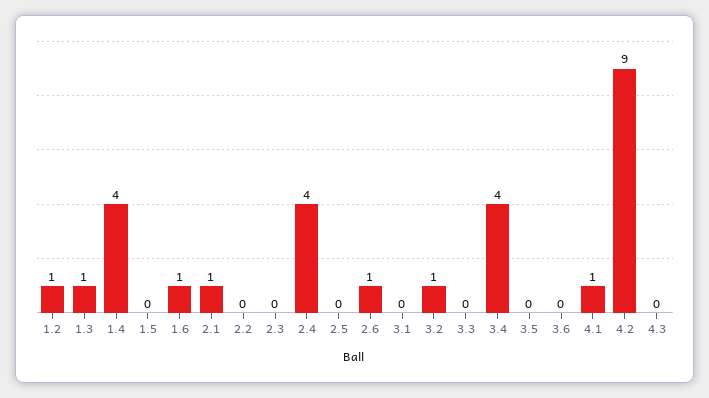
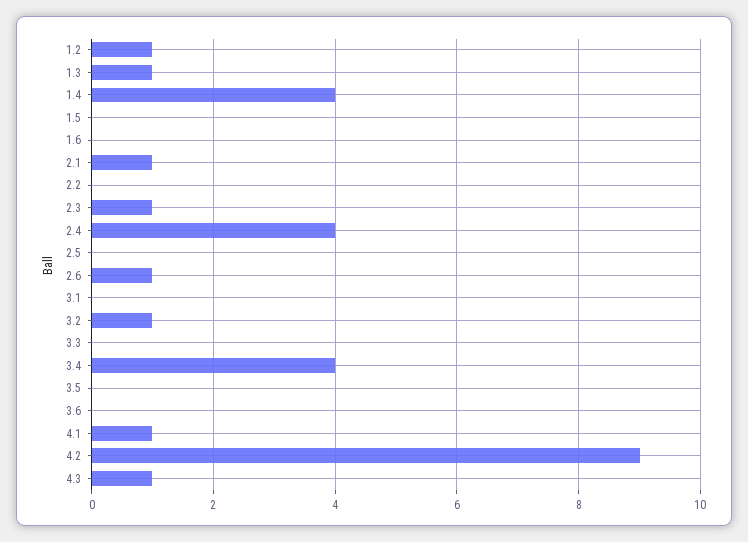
  {
    "1.2": 1,
    "1.3": 1,
    "1.4": 4,
    "1.5": 0,
-   "1.6": 1,
+   "1.6": 0,
    "2.1": 1,
    "2.2": 0,
-   "2.3": 0,
+   "2.3": 1,
    "2.4": 4,
    "2.5": 0,
    "2.6": 1,
    "3.1": 0,
    "3.2": 1,
    "3.3": 0,
    "3.4": 4,
    "3.5": 0,
    "3.6": 0,
    "4.1": 1,
    "4.2": 9,
-   "4.3": 0
+   "4.3": 1
  }

